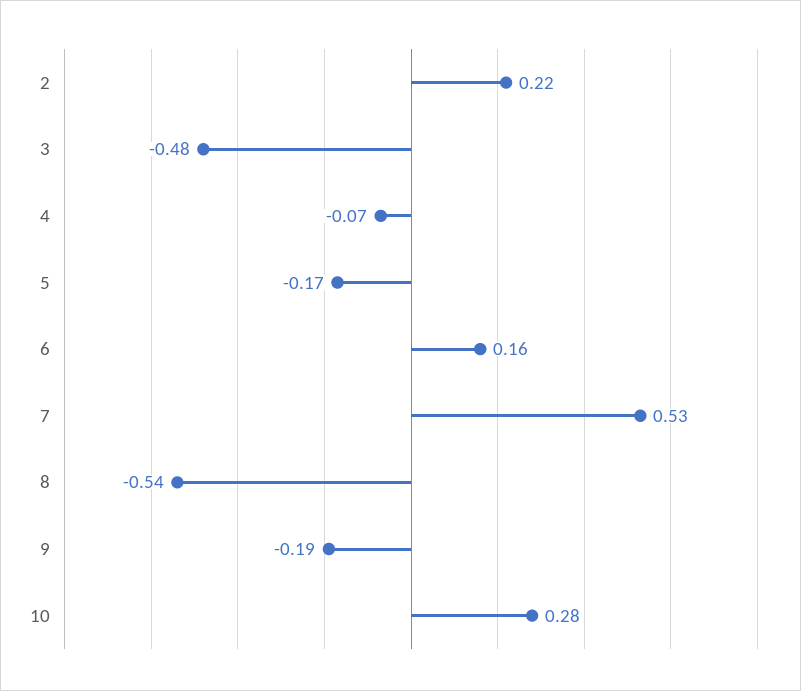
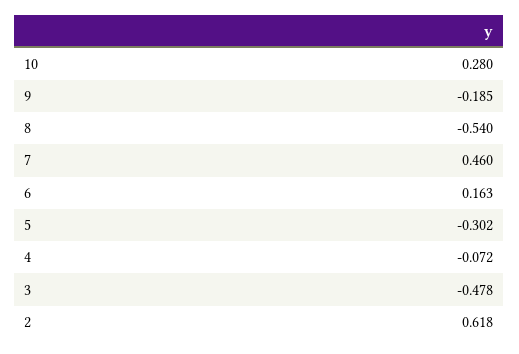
  {
-   "2": 0.22,
+   "2": 0.618,
    "3": -0.478,
    "4": -0.072,
-   "5": -0.17,
+   "5": -0.302,
    "6": 0.163,
-   "7": 0.53,
+   "7": 0.46,
    "8": -0.54,
    "9": -0.185,
    "10": 0.28
  }

